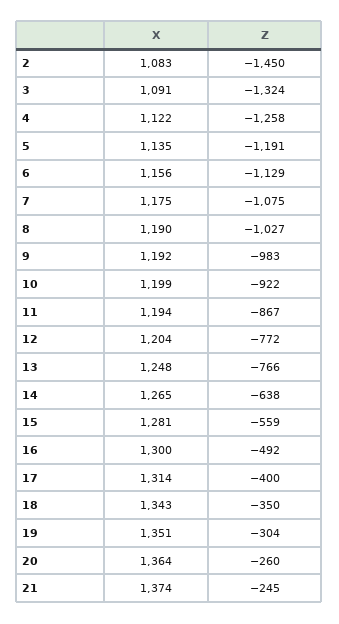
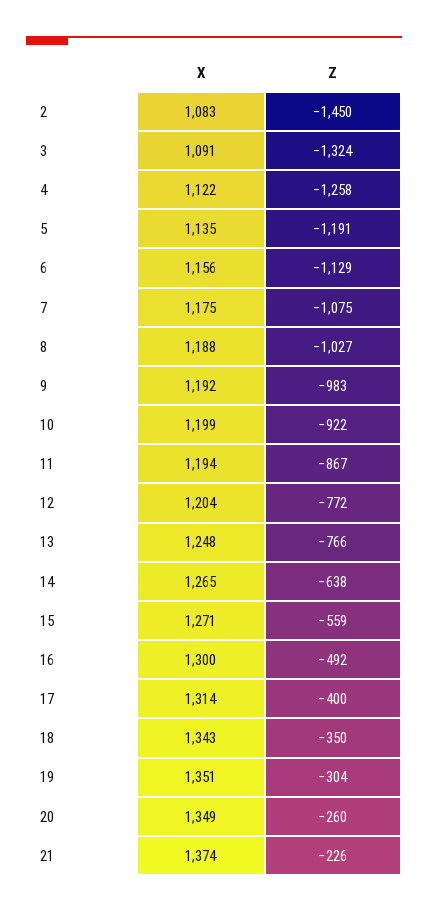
  {
    "X": {
      "2": 1083,
      "3": 1091,
      "4": 1122,
      "5": 1135,
      "6": 1156,
      "7": 1175,
-     "8": 1190,
+     "8": 1188,
      "9": 1192,
      "10": 1199,
      "11": 1194,
      "12": 1204,
      "13": 1248,
      "14": 1265,
-     "15": 1281,
+     "15": 1271,
      "16": 1300,
      "17": 1314,
      "18": 1343,
      "19": 1351,
-     "20": 1364,
+     "20": 1349,
      "21": 1374
    },
    "Z": {
      "2": -1450,
      "3": -1324,
      "4": -1258,
      "5": -1191,
      "6": -1129,
      "7": -1075,
      "8": -1027,
      "9": -983,
      "10": -922,
      "11": -867,
      "12": -772,
      "13": -766,
      "14": -638,
      "15": -559,
      "16": -492,
      "17": -400,
      "18": -350,
      "19": -304,
      "20": -260,
-     "21": -245
+     "21": -226
    }
  }

